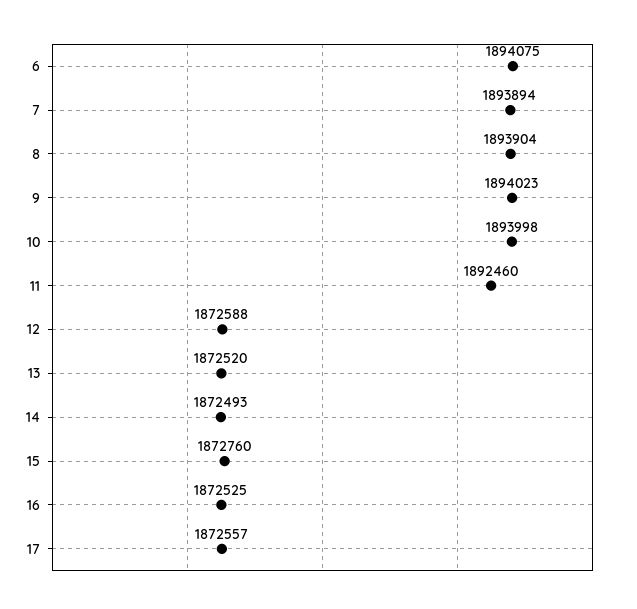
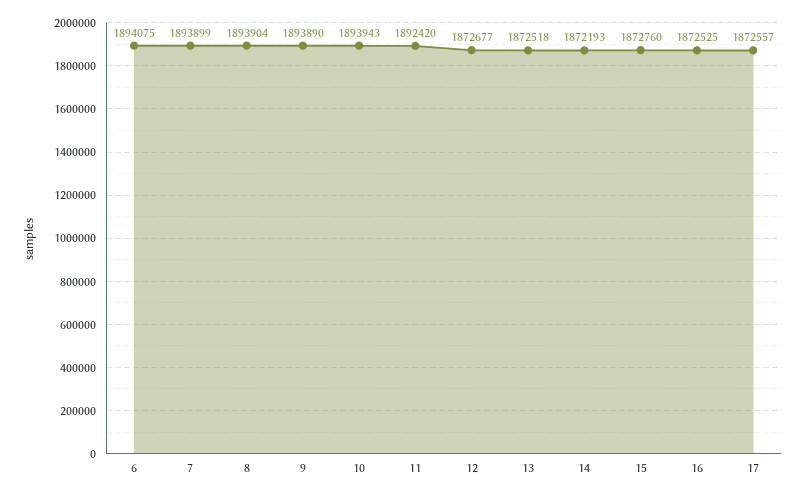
  {
    "6": 1894075,
-   "7": 1893894,
+   "7": 1893899,
    "8": 1893904,
-   "9": 1894023,
+   "9": 1893890,
-   "10": 1893998,
+   "10": 1893943,
-   "11": 1892460,
+   "11": 1892420,
-   "12": 1872588,
+   "12": 1872677,
-   "13": 1872520,
+   "13": 1872518,
-   "14": 1872493,
+   "14": 1872193,
    "15": 1872760,
    "16": 1872525,
    "17": 1872557
  }

